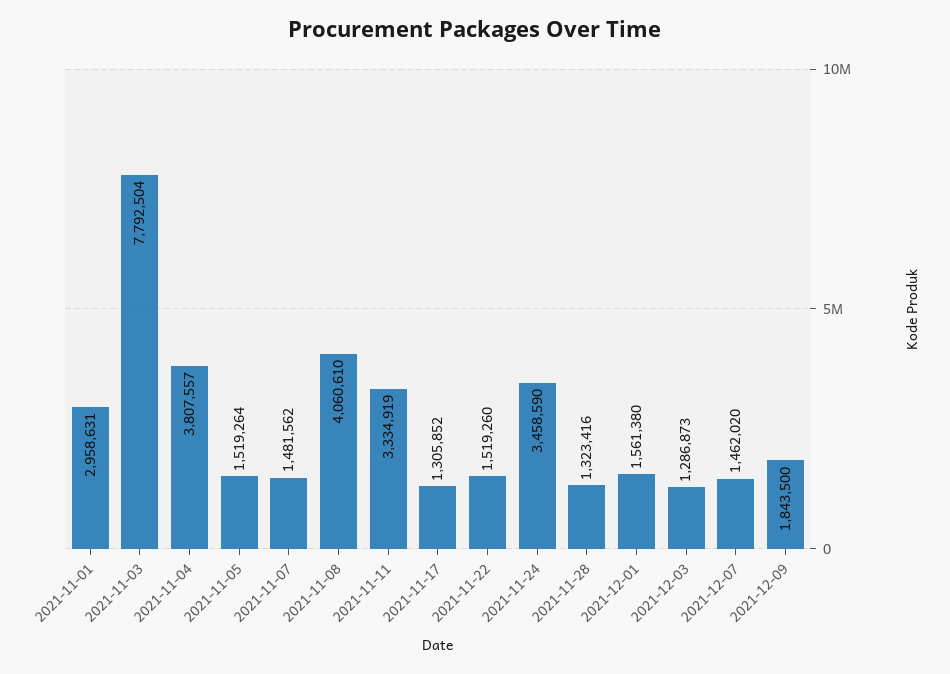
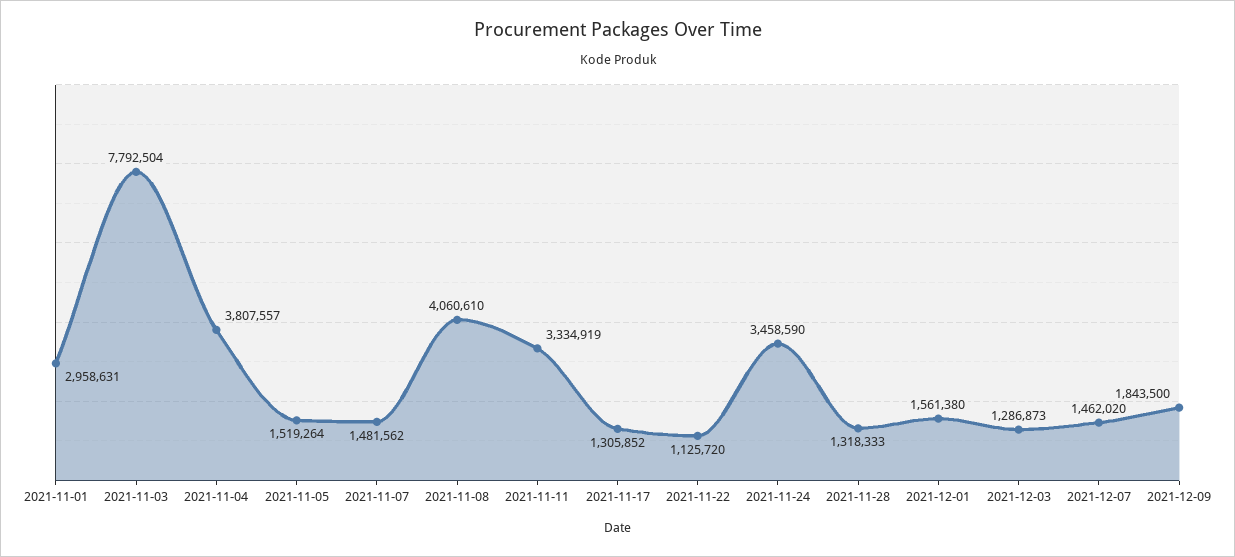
  {
    "2021-11-01": 2958631,
    "2021-11-03": 7792504,
    "2021-11-04": 3807557,
    "2021-11-05": 1519264,
    "2021-11-07": 1481562,
    "2021-11-08": 4060610,
    "2021-11-11": 3334919,
    "2021-11-17": 1305852,
-   "2021-11-22": 1519260,
+   "2021-11-22": 1125720,
    "2021-11-24": 3458590,
-   "2021-11-28": 1323416,
+   "2021-11-28": 1318333,
    "2021-12-01": 1561380,
    "2021-12-03": 1286873,
    "2021-12-07": 1462020,
    "2021-12-09": 1843500
  }

